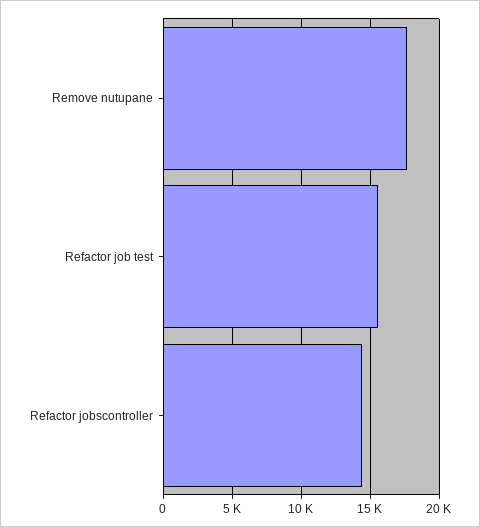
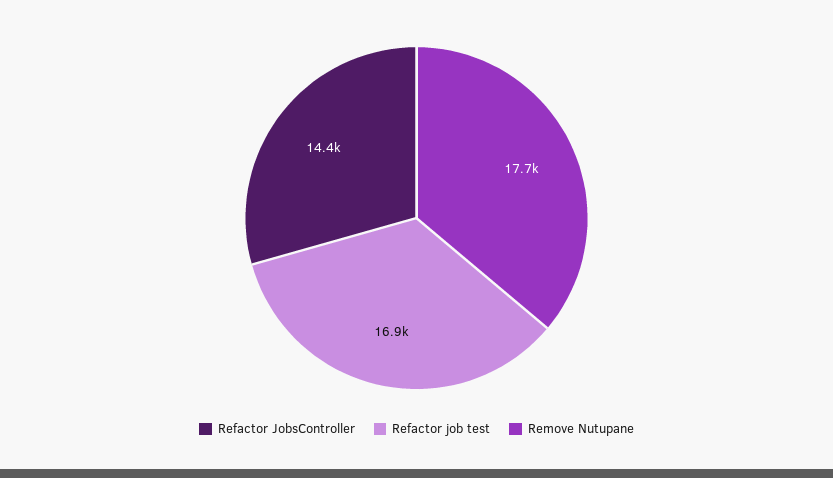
  {
    "Remove nutupane": 17700,
-   "Refactor job test": 15500,
+   "Refactor job test": 16900,
    "Refactor jobscontroller": 14400
  }

